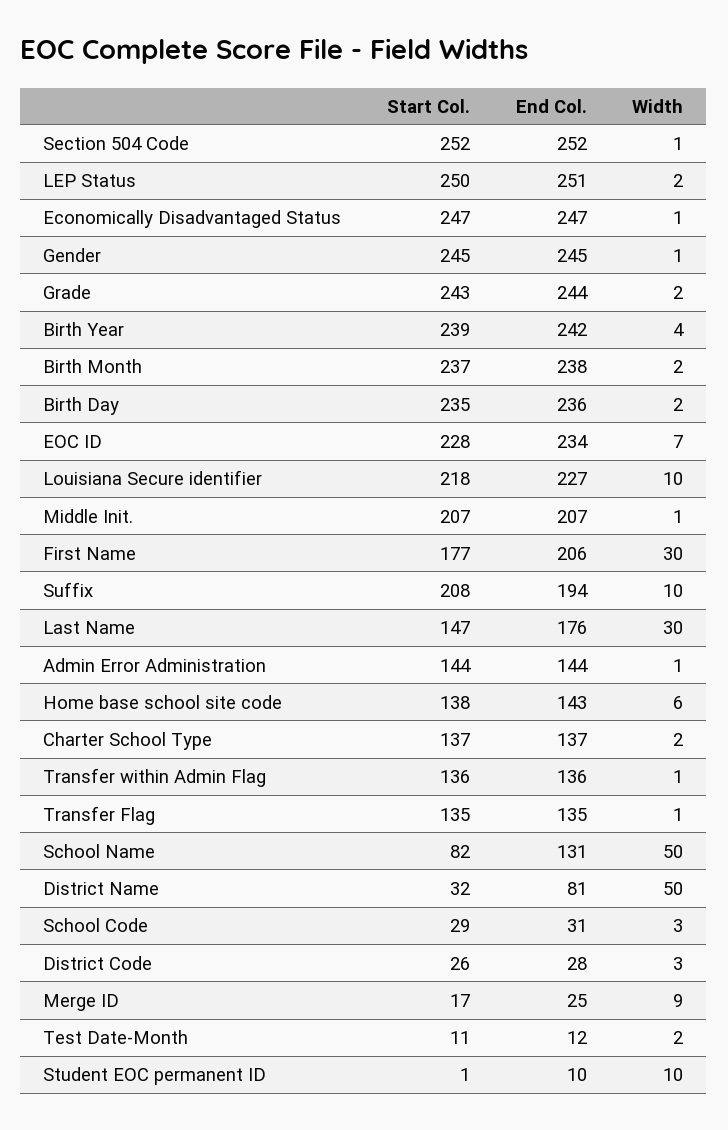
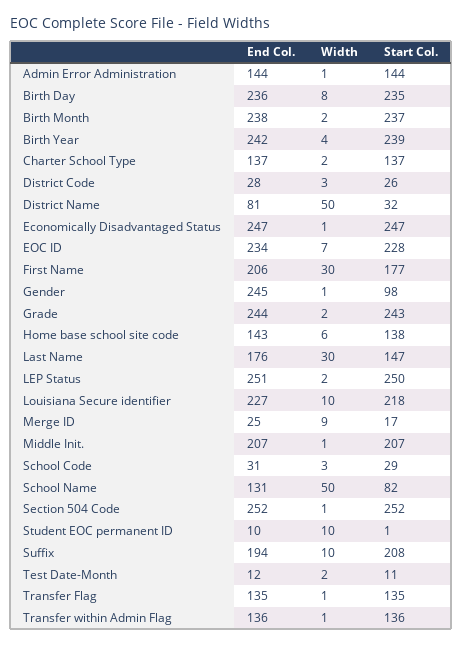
  {
    "Start Col.": {
      "Section 504 Code": 252,
      "LEP Status": 250,
      "Economically Disadvantaged Status": 247,
-     "Gender": 245,
+     "Gender": 98,
      "Grade": 243,
      "Birth Year": 239,
      "Birth Month": 237,
      "Birth Day": 235,
      "EOC ID": 228,
      "Louisiana Secure identifier": 218,
      "Middle Init.": 207,
      "First Name": 177,
      "Suffix": 208,
      "Last Name": 147,
      "Admin Error Administration": 144,
      "Home base school site code": 138,
      "Charter School Type": 137,
      "Transfer within Admin Flag": 136,
      "Transfer Flag": 135,
      "School Name": 82,
      "District Name": 32,
      "School Code": 29,
      "District Code": 26,
      "Merge ID": 17,
      "Test Date-Month": 11,
      "Student EOC permanent ID": 1
    },
    "End Col.": {
      "Section 504 Code": 252,
      "LEP Status": 251,
      "Economically Disadvantaged Status": 247,
      "Gender": 245,
      "Grade": 244,
      "Birth Year": 242,
      "Birth Month": 238,
      "Birth Day": 236,
      "EOC ID": 234,
      "Louisiana Secure identifier": 227,
      "Middle Init.": 207,
      "First Name": 206,
      "Suffix": 194,
      "Last Name": 176,
      "Admin Error Administration": 144,
      "Home base school site code": 143,
      "Charter School Type": 137,
      "Transfer within Admin Flag": 136,
      "Transfer Flag": 135,
      "School Name": 131,
      "District Name": 81,
      "School Code": 31,
      "District Code": 28,
      "Merge ID": 25,
      "Test Date-Month": 12,
      "Student EOC permanent ID": 10
    },
    "Width": {
      "Section 504 Code": 1,
      "LEP Status": 2,
      "Economically Disadvantaged Status": 1,
      "Gender": 1,
      "Grade": 2,
      "Birth Year": 4,
      "Birth Month": 2,
-     "Birth Day": 2,
+     "Birth Day": 8,
      "EOC ID": 7,
      "Louisiana Secure identifier": 10,
      "Middle Init.": 1,
      "First Name": 30,
      "Suffix": 10,
      "Last Name": 30,
      "Admin Error Administration": 1,
      "Home base school site code": 6,
      "Charter School Type": 2,
      "Transfer within Admin Flag": 1,
      "Transfer Flag": 1,
      "School Name": 50,
      "District Name": 50,
      "School Code": 3,
      "District Code": 3,
      "Merge ID": 9,
      "Test Date-Month": 2,
      "Student EOC permanent ID": 10
    }
  }

